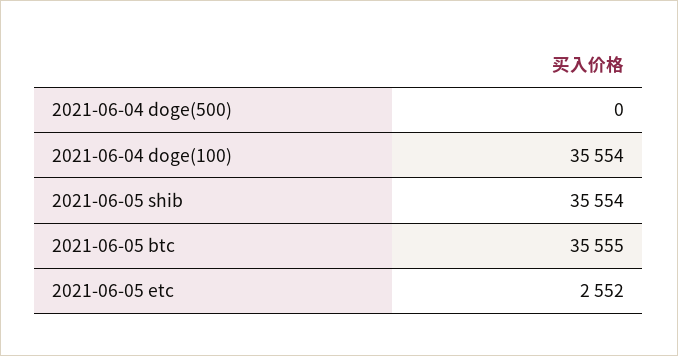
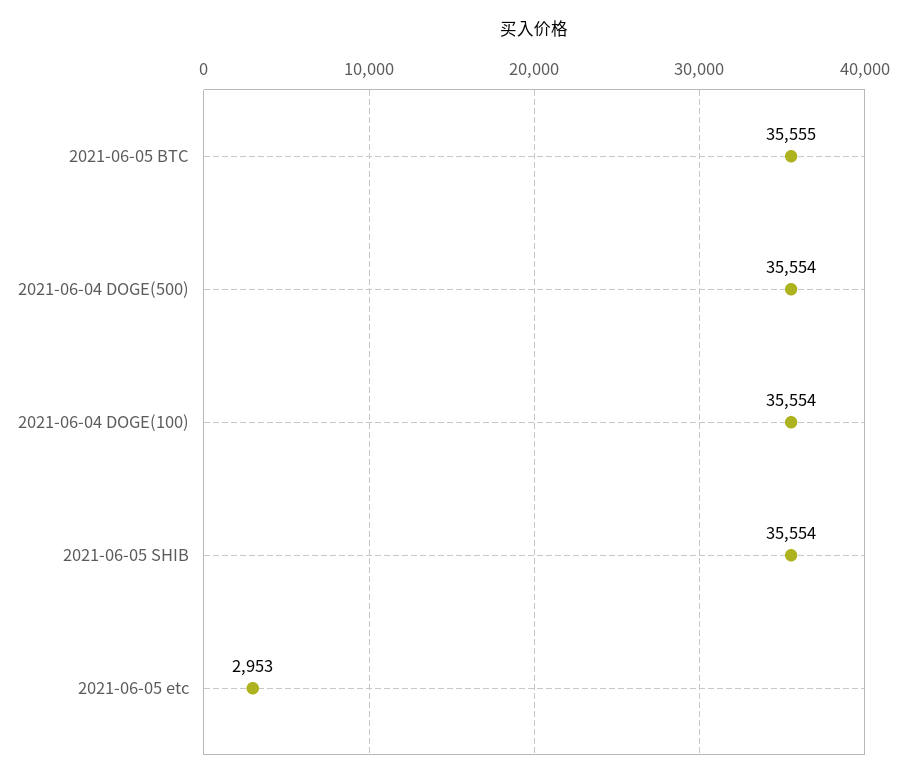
  {
-   "2021-06-04 doge(500)": 0,
+   "2021-06-04 doge(500)": 35554,
    "2021-06-04 doge(100)": 35554,
    "2021-06-05 shib": 35554,
    "2021-06-05 btc": 35555,
-   "2021-06-05 etc": 2552
+   "2021-06-05 etc": 2953
  }

